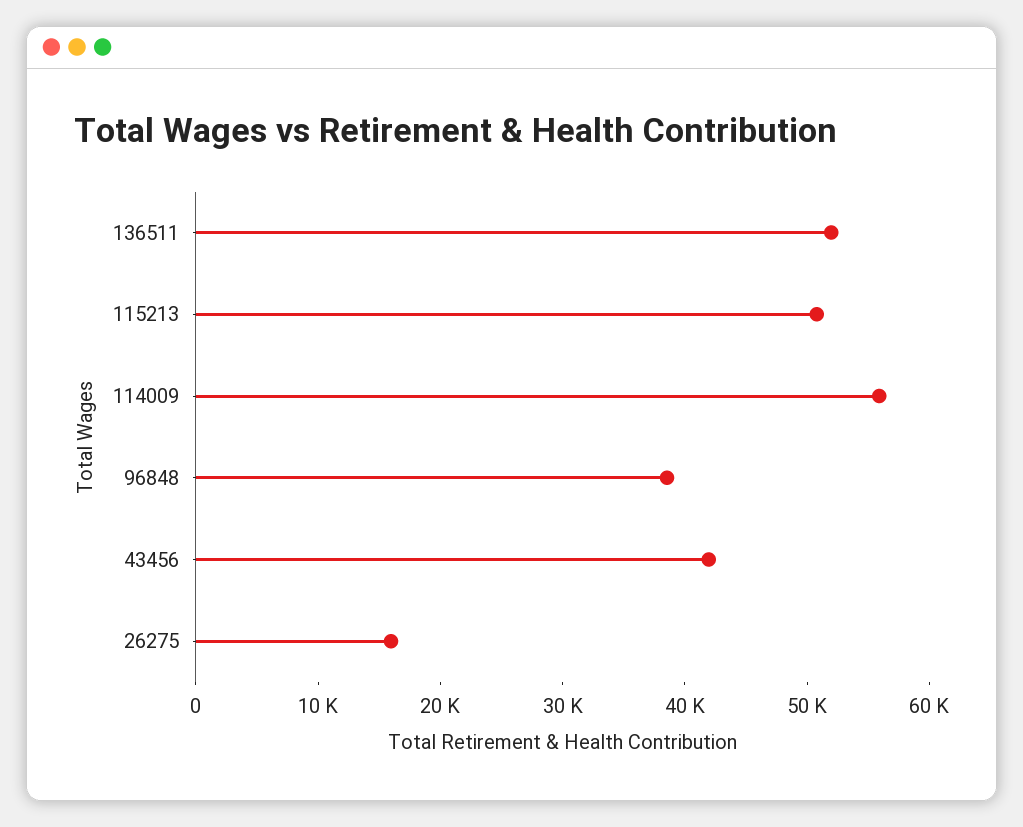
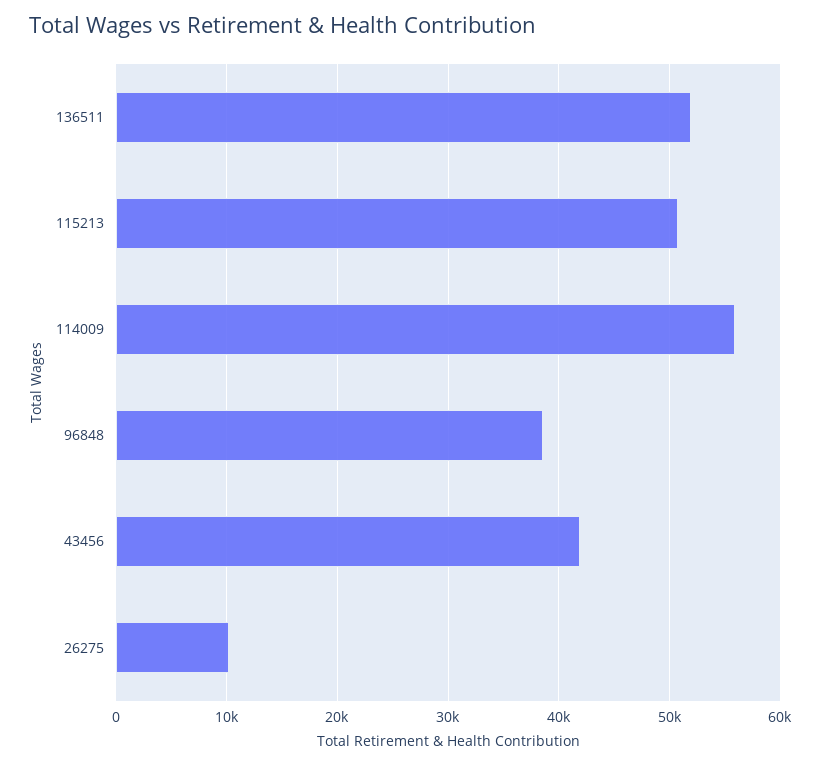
  {
    "136511": 52000,
    "115213": 51000,
    "114009": 56000,
    "96848": 39000,
    "43456": 42000,
-   "26275": 16000
+   "26275": 10000
  }

